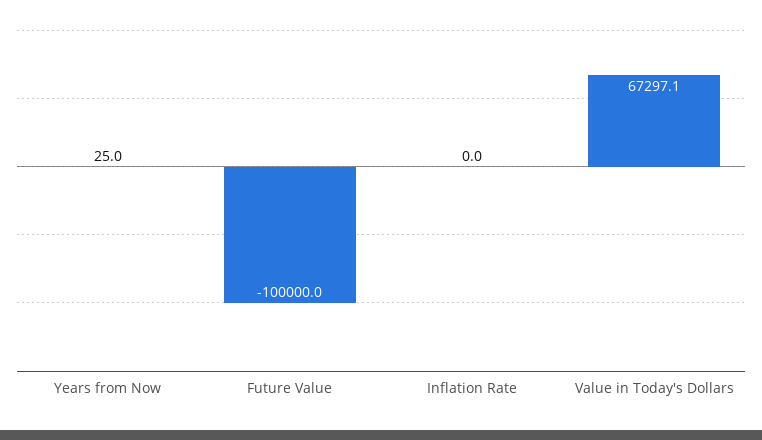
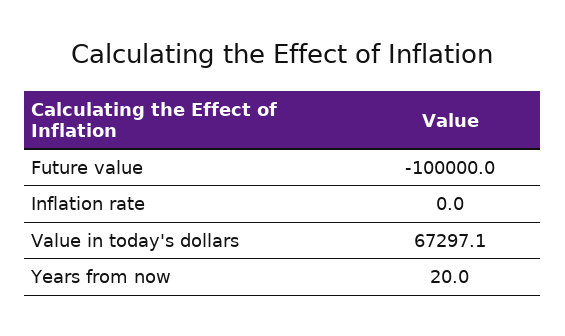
  {
-   "Years from Now": 25,
+   "Years from Now": 20,
    "Future Value": -100000,
    "Inflation Rate": 0,
    "Value in Today's Dollars": 67297.1
  }

